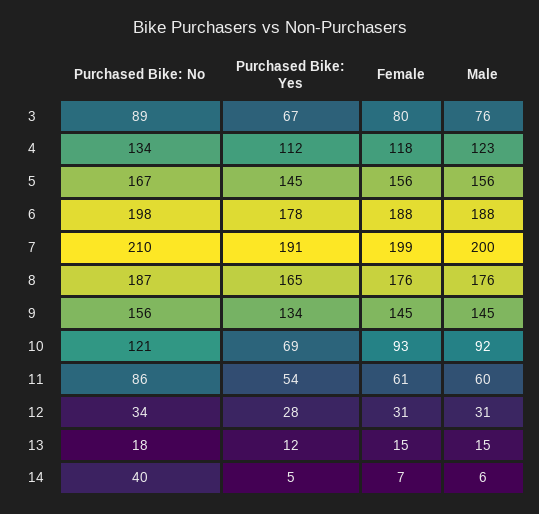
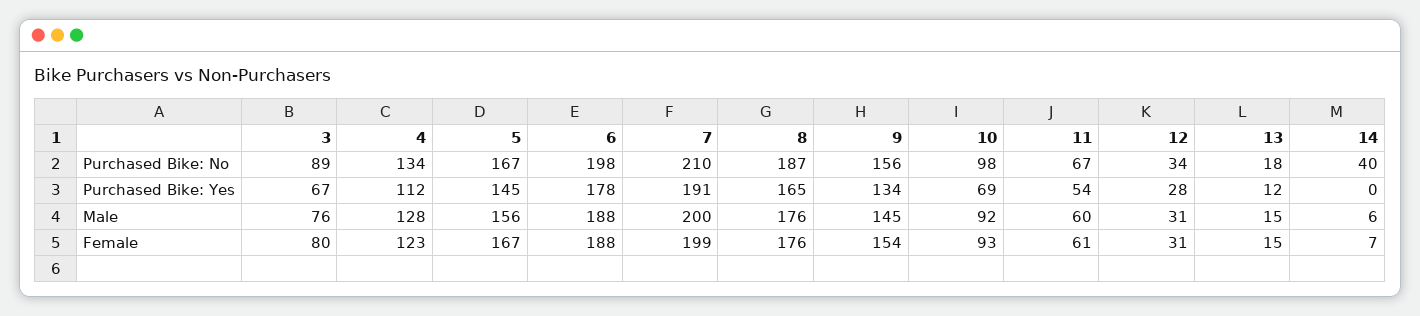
  {
    "Purchased Bike: No": {
      "3": 89,
      "4": 134,
      "5": 167,
      "6": 198,
      "7": 210,
      "8": 187,
      "9": 156,
-     "10": 121,
+     "10": 98,
-     "11": 86,
+     "11": 67,
      "12": 34,
      "13": 18,
      "14": 40
    },
    "Purchased Bike: Yes": {
      "3": 67,
      "4": 112,
      "5": 145,
      "6": 178,
      "7": 191,
      "8": 165,
      "9": 134,
      "10": 69,
      "11": 54,
      "12": 28,
      "13": 12,
-     "14": 5
+     "14": 0
    },
    "Female": {
      "3": 80,
-     "4": 118,
+     "4": 123,
-     "5": 156,
+     "5": 167,
      "6": 188,
      "7": 199,
      "8": 176,
-     "9": 145,
+     "9": 154,
      "10": 93,
      "11": 61,
      "12": 31,
      "13": 15,
      "14": 7
    },
    "Male": {
      "3": 76,
-     "4": 123,
+     "4": 128,
      "5": 156,
      "6": 188,
      "7": 200,
      "8": 176,
      "9": 145,
      "10": 92,
      "11": 60,
      "12": 31,
      "13": 15,
      "14": 6
    }
  }

